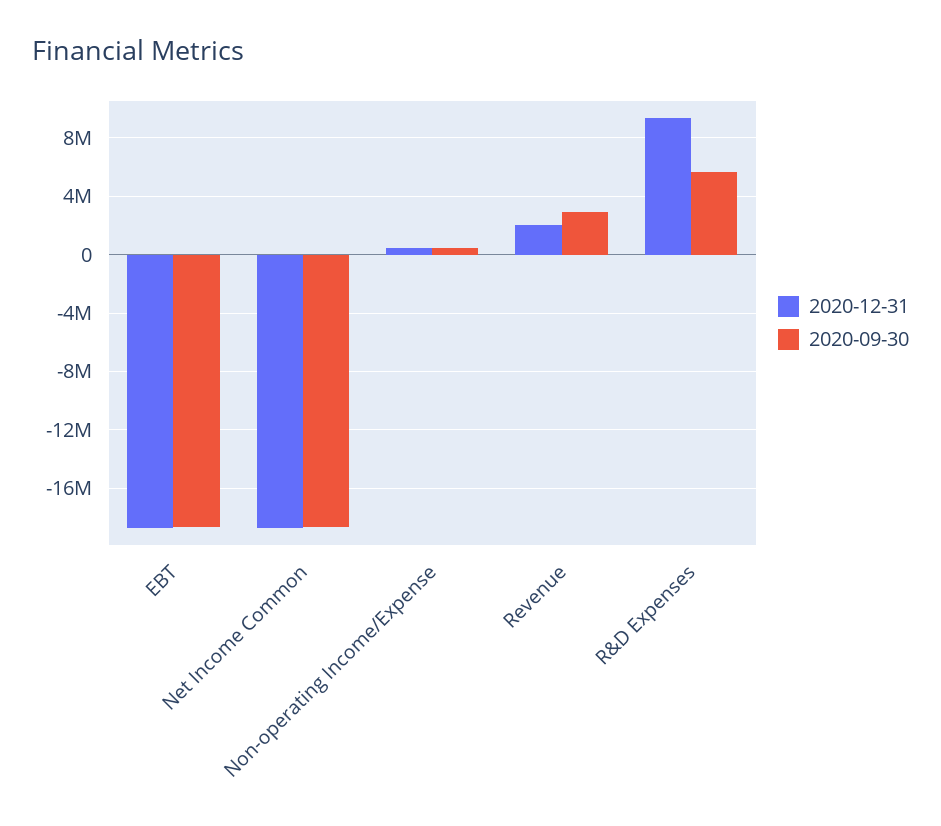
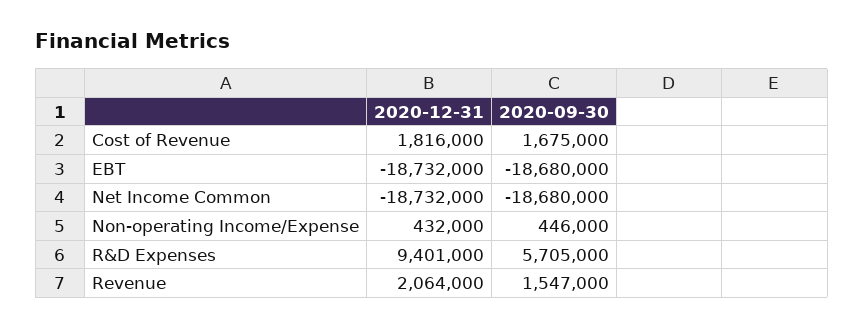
  {
    "2020-12-31": {
      "EBT": -18732000,
      "Net Income Common": -18732000,
      "Non-operating Income/Expense": 432000,
      "Revenue": 2064000,
-     "R&D Expenses": 9401000
+     "R&D Expenses": 9401000,
+     "Cost of Revenue": 1816000
    },
    "2020-09-30": {
      "EBT": -18680000,
      "Net Income Common": -18680000,
      "Non-operating Income/Expense": 446000,
-     "Revenue": 3000000,
+     "Revenue": 1547000,
-     "R&D Expenses": 5705000
+     "R&D Expenses": 5705000,
+     "Cost of Revenue": 1675000
    }
  }

